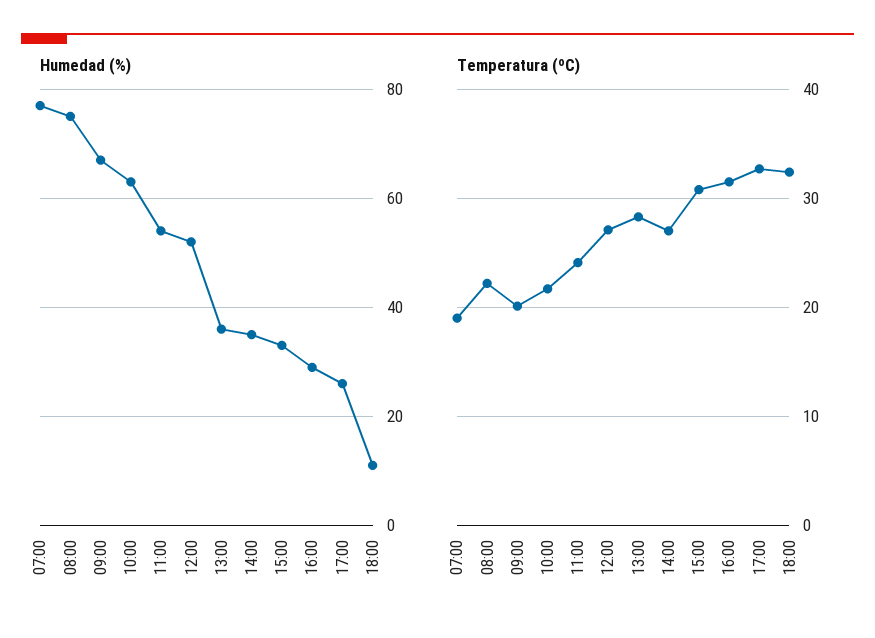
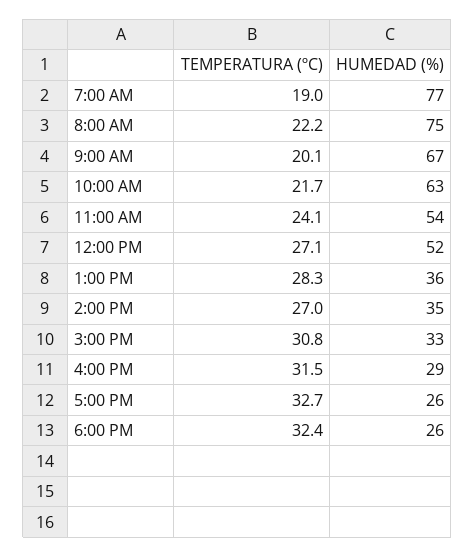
  {
    "Humedad (%)": {
      "07:00": 77,
      "08:00": 75,
      "09:00": 67,
      "10:00": 63,
      "11:00": 54,
      "12:00": 52,
      "13:00": 36,
      "14:00": 35,
      "15:00": 33,
      "16:00": 29,
      "17:00": 26,
-     "18:00": 10
+     "18:00": 26
    },
    "Temperatura (ºC)": {
      "07:00": 19,
      "08:00": 22.2,
      "09:00": 20.1,
      "10:00": 21.7,
      "11:00": 24.1,
      "12:00": 27.1,
      "13:00": 28.3,
      "14:00": 27,
      "15:00": 30.8,
      "16:00": 31.5,
      "17:00": 32.7,
      "18:00": 32.4
    }
  }

